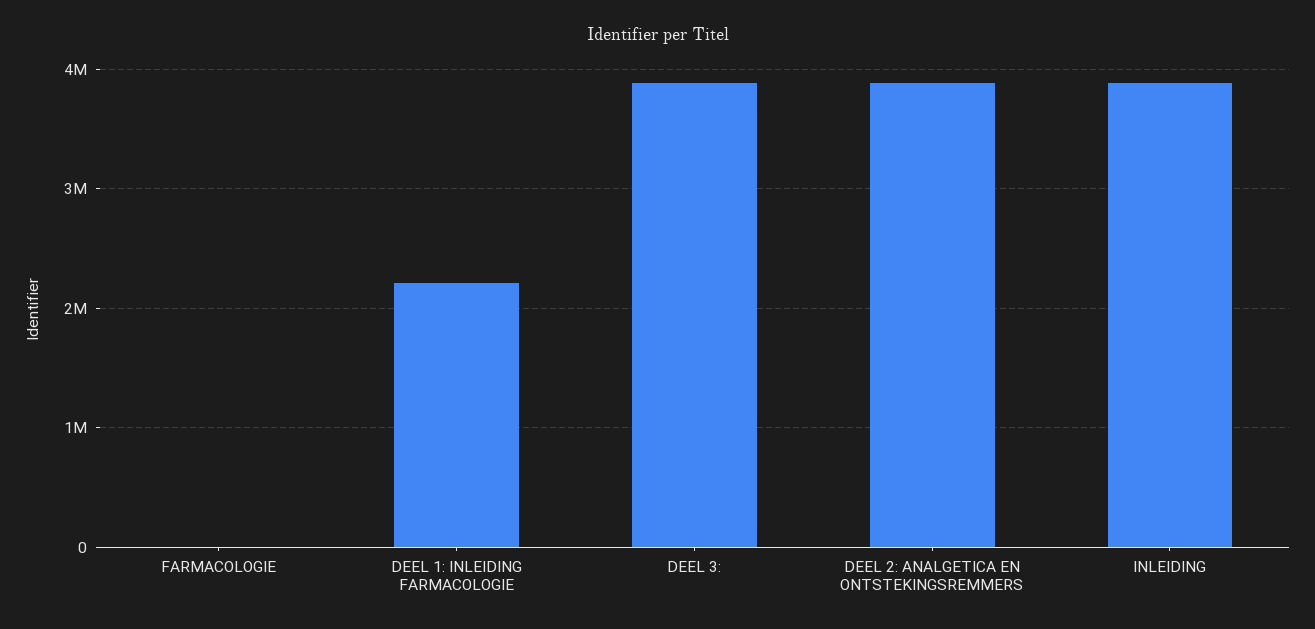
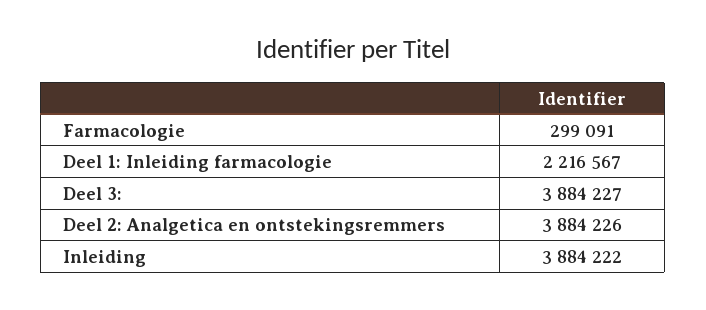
  {
-   "FARMACOLOGIE": 0,
+   "FARMACOLOGIE": 299091,
    "DEEL 1: INLEIDING FARMACOLOGIE": 2216567,
    "DEEL 3:": 3884227,
    "DEEL 2: ANALGETICA EN ONTSTEKINGSREMMERS": 3884226,
    "INLEIDING": 3884222
  }

